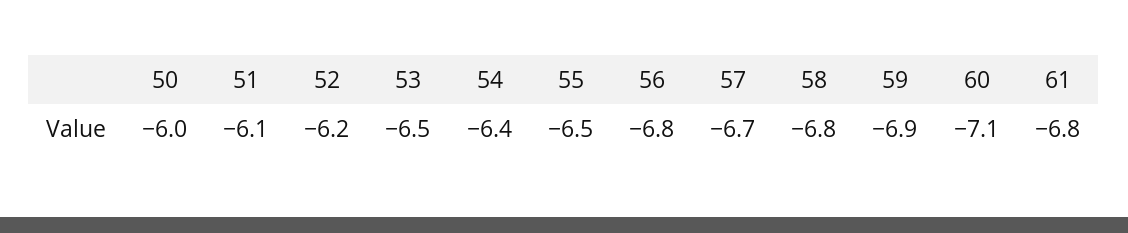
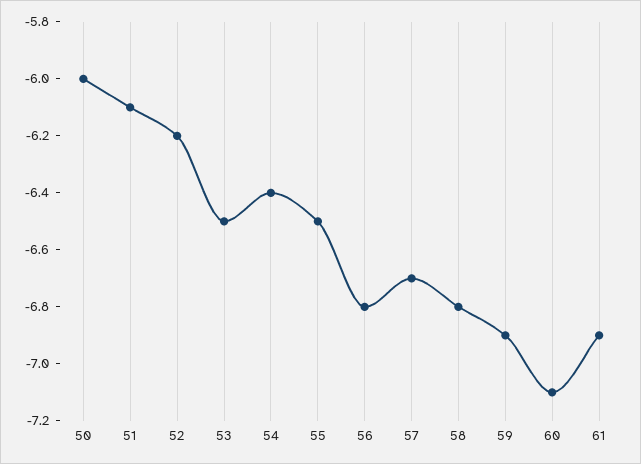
  {
    "50": -6,
    "51": -6.1,
    "52": -6.2,
    "53": -6.5,
    "54": -6.4,
    "55": -6.5,
    "56": -6.8,
    "57": -6.7,
    "58": -6.8,
    "59": -6.9,
    "60": -7.1,
-   "61": -6.8
+   "61": -6.9
  }

